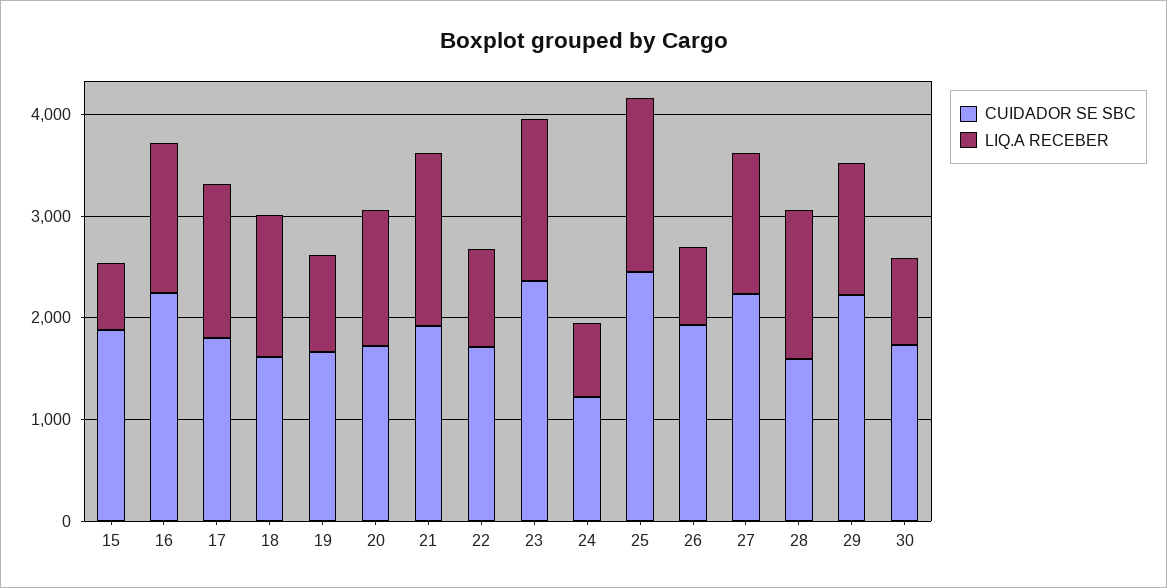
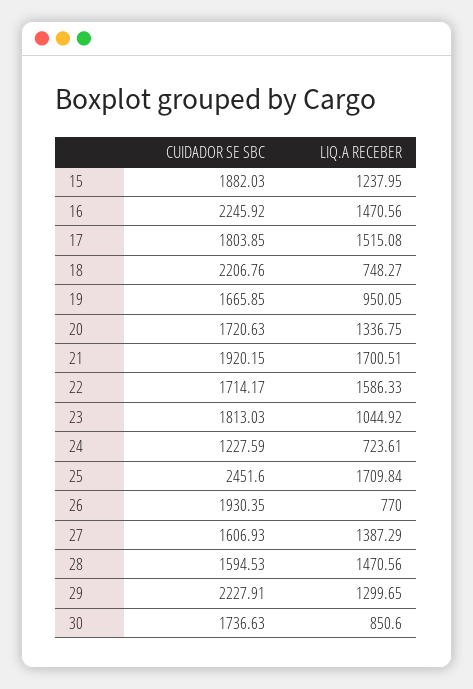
  {
    "CUIDADOR SE SBC": {
      "15": 1882.03,
      "16": 2245.92,
      "17": 1803.85,
-     "18": 1600,
+     "18": 2206.76,
      "19": 1665.85,
      "20": 1720.63,
      "21": 1920.15,
      "22": 1714.17,
-     "23": 2400,
+     "23": 1813.03,
      "24": 1227.59,
      "25": 2451.6,
      "26": 1930.35,
-     "27": 2200,
+     "27": 1606.93,
      "28": 1594.53,
      "29": 2227.91,
      "30": 1736.63
    },
    "LIQ.A RECEBER": {
-     "15": 600,
+     "15": 1237.95,
      "16": 1470.56,
      "17": 1515.08,
-     "18": 1400,
+     "18": 748.27,
      "19": 950.05,
      "20": 1336.75,
      "21": 1700.51,
-     "22": 1000,
+     "22": 1586.33,
-     "23": 1600,
+     "23": 1044.92,
      "24": 723.61,
      "25": 1709.84,
      "26": 770,
      "27": 1387.29,
      "28": 1470.56,
      "29": 1299.65,
      "30": 850.6
    }
  }

